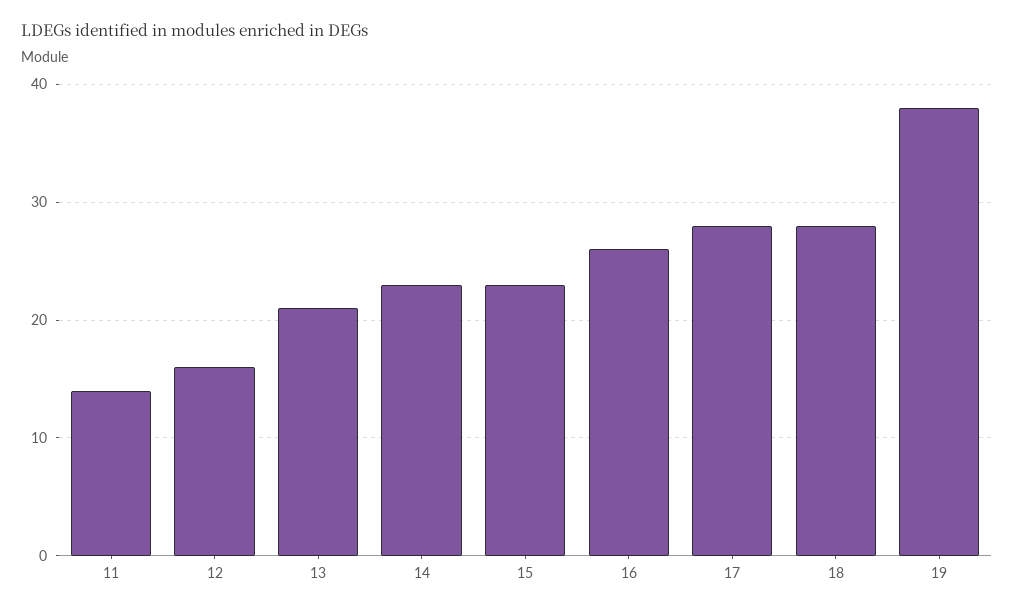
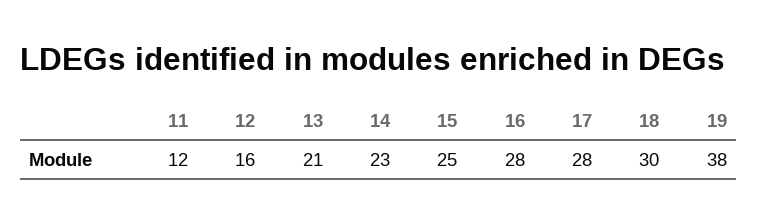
  {
-   "11": 14,
+   "11": 12,
    "12": 16,
    "13": 21,
    "14": 23,
-   "15": 23,
+   "15": 25,
-   "16": 26,
+   "16": 28,
    "17": 28,
-   "18": 28,
+   "18": 30,
    "19": 38
  }

